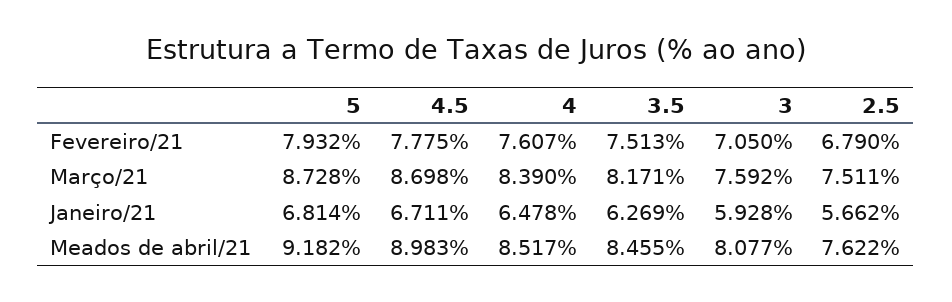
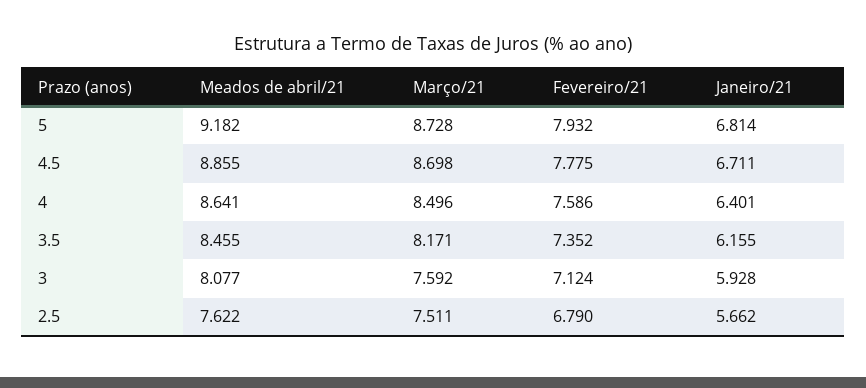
  {
    "5": {
      "Fevereiro/21": 7.932,
      "Março/21": 8.728,
      "Janeiro/21": 6.814,
      "Meados de abril/21": 9.182
    },
    "4.5": {
      "Fevereiro/21": 7.775,
      "Março/21": 8.698,
      "Janeiro/21": 6.711,
-     "Meados de abril/21": 8.983
+     "Meados de abril/21": 8.855
    },
    "4": {
-     "Fevereiro/21": 7.607,
+     "Fevereiro/21": 7.586,
-     "Março/21": 8.39,
+     "Março/21": 8.496,
-     "Janeiro/21": 6.478,
+     "Janeiro/21": 6.401,
-     "Meados de abril/21": 8.517
+     "Meados de abril/21": 8.641
    },
    "3.5": {
-     "Fevereiro/21": 7.513,
+     "Fevereiro/21": 7.352,
      "Março/21": 8.171,
-     "Janeiro/21": 6.269,
+     "Janeiro/21": 6.155,
      "Meados de abril/21": 8.455
    },
    "3": {
-     "Fevereiro/21": 7.05,
+     "Fevereiro/21": 7.124,
      "Março/21": 7.592,
      "Janeiro/21": 5.928,
      "Meados de abril/21": 8.077
    },
    "2.5": {
      "Fevereiro/21": 6.79,
      "Março/21": 7.511,
      "Janeiro/21": 5.662,
      "Meados de abril/21": 7.622
    }
  }

